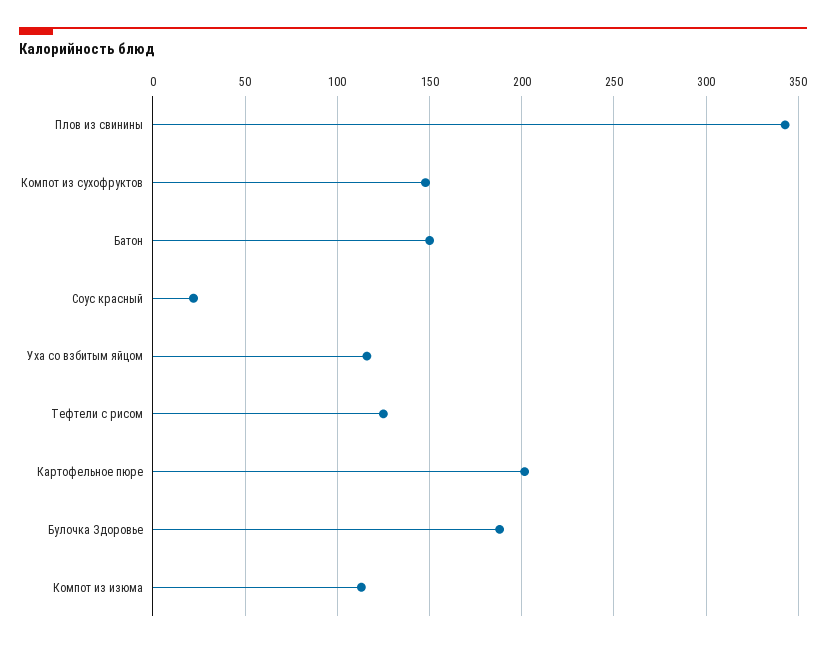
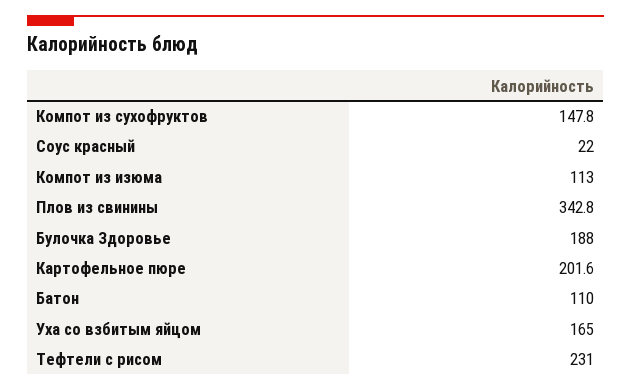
  {
    "Плов из свинины": 342.8,
    "Компот из сухофруктов": 147.8,
-   "Батон": 150,
+   "Батон": 110,
    "Соус красный": 22,
-   "Уха со взбитым яйцом": 115,
+   "Уха со взбитым яйцом": 165,
-   "Тефтели с рисом": 125,
+   "Тефтели с рисом": 231,
    "Картофельное пюре": 201.6,
    "Булочка Здоровье": 188,
    "Компот из изюма": 113
  }

